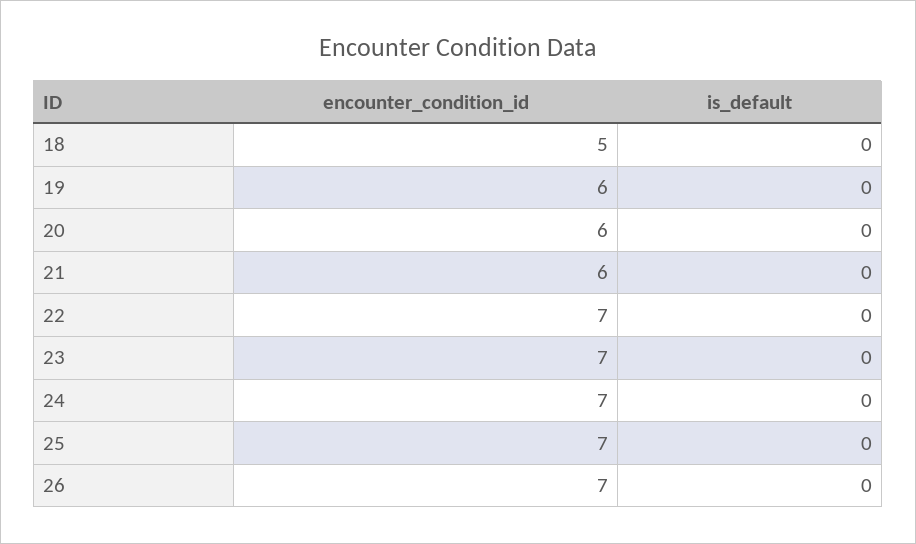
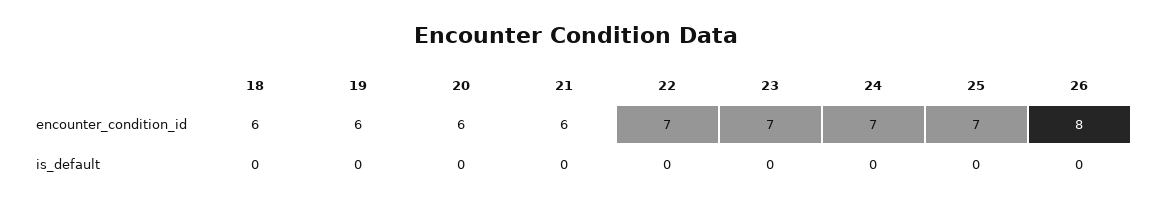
  {
    "encounter_condition_id": {
-     "18": 5,
+     "18": 6,
      "19": 6,
      "20": 6,
      "21": 6,
      "22": 7,
      "23": 7,
      "24": 7,
      "25": 7,
-     "26": 7
+     "26": 8
    },
    "is_default": {
      "18": 0,
      "19": 0,
      "20": 0,
      "21": 0,
      "22": 0,
      "23": 0,
      "24": 0,
      "25": 0,
      "26": 0
    }
  }

